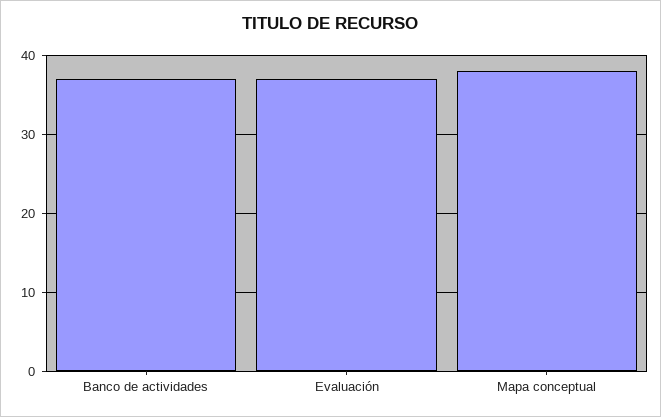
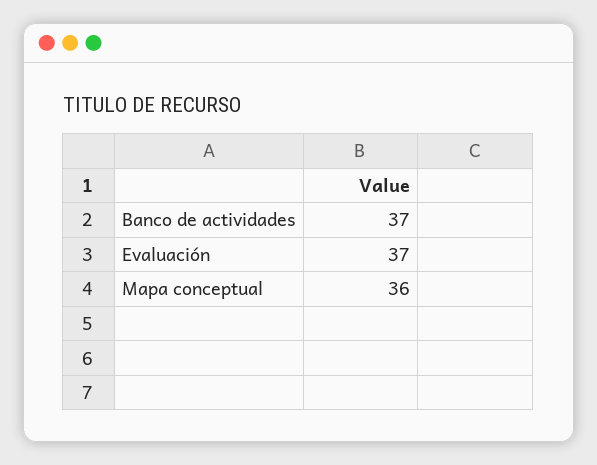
  {
    "Banco de actividades": 37,
    "Evaluación": 37,
-   "Mapa conceptual": 38
+   "Mapa conceptual": 36
  }

